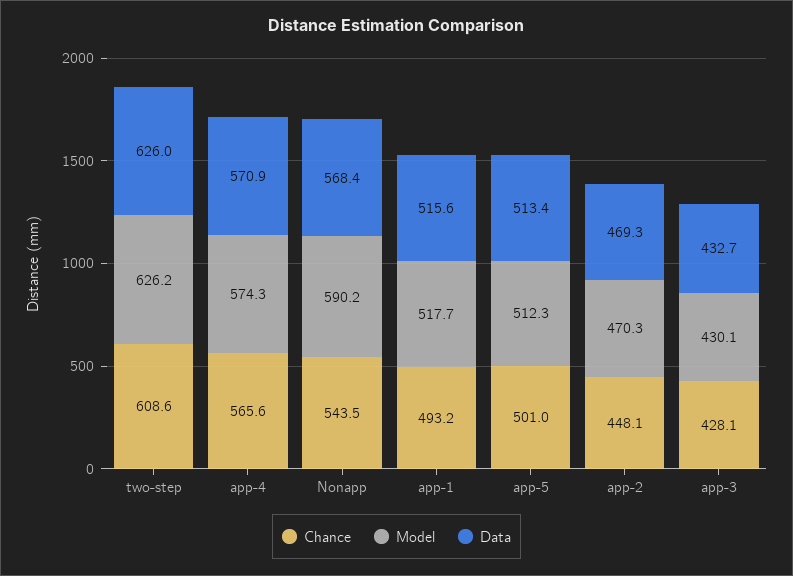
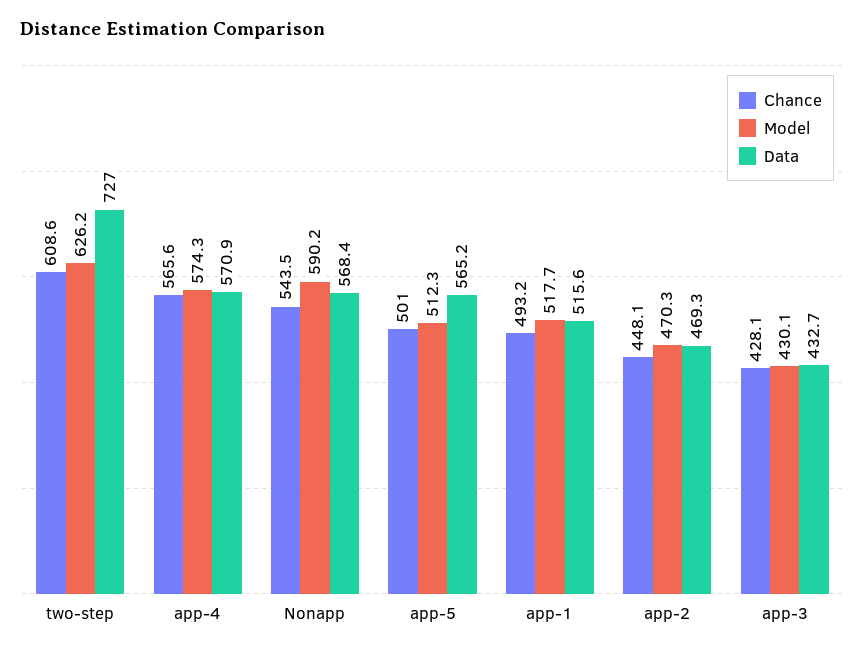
  {
    "Chance": {
      "two-step": 608.6,
      "app-4": 565.6,
      "Nonapp": 543.5,
      "app-1": 493.2,
      "app-5": 501,
      "app-2": 448.1,
      "app-3": 428.1
    },
    "Model": {
      "two-step": 626.2,
      "app-4": 574.3,
      "Nonapp": 590.2,
      "app-1": 517.7,
      "app-5": 512.3,
      "app-2": 470.3,
      "app-3": 430.1
    },
    "Data": {
-     "two-step": 626,
+     "two-step": 727,
      "app-4": 570.9,
      "Nonapp": 568.4,
      "app-1": 515.6,
-     "app-5": 513.4,
+     "app-5": 565.2,
      "app-2": 469.3,
      "app-3": 432.7
    }
  }

